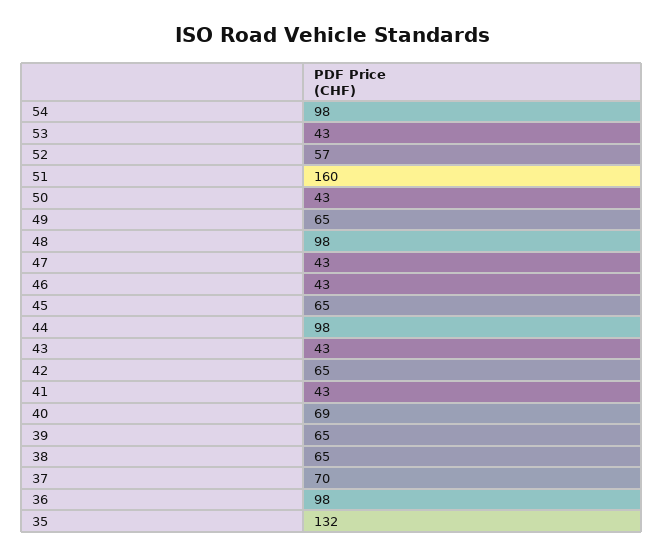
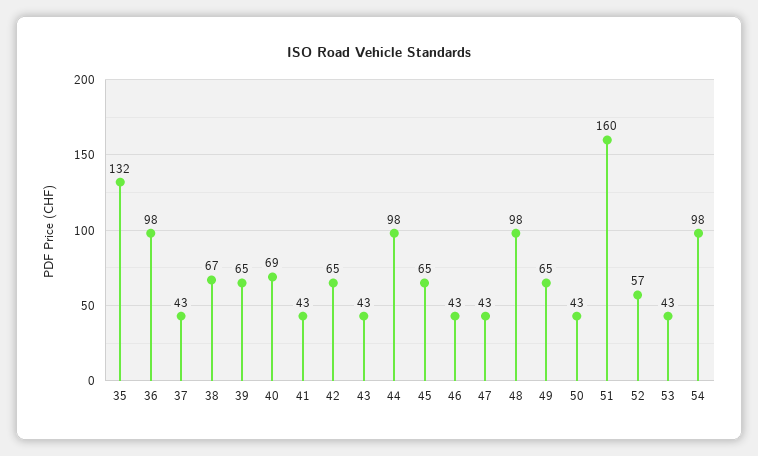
  {
    "54": 98,
    "53": 43,
    "52": 57,
    "51": 160,
    "50": 43,
    "49": 65,
    "48": 98,
    "47": 43,
    "46": 43,
    "45": 65,
    "44": 98,
    "43": 43,
    "42": 65,
    "41": 43,
    "40": 69,
    "39": 65,
-   "38": 65,
+   "38": 67,
-   "37": 70,
+   "37": 43,
    "36": 98,
    "35": 132
  }

